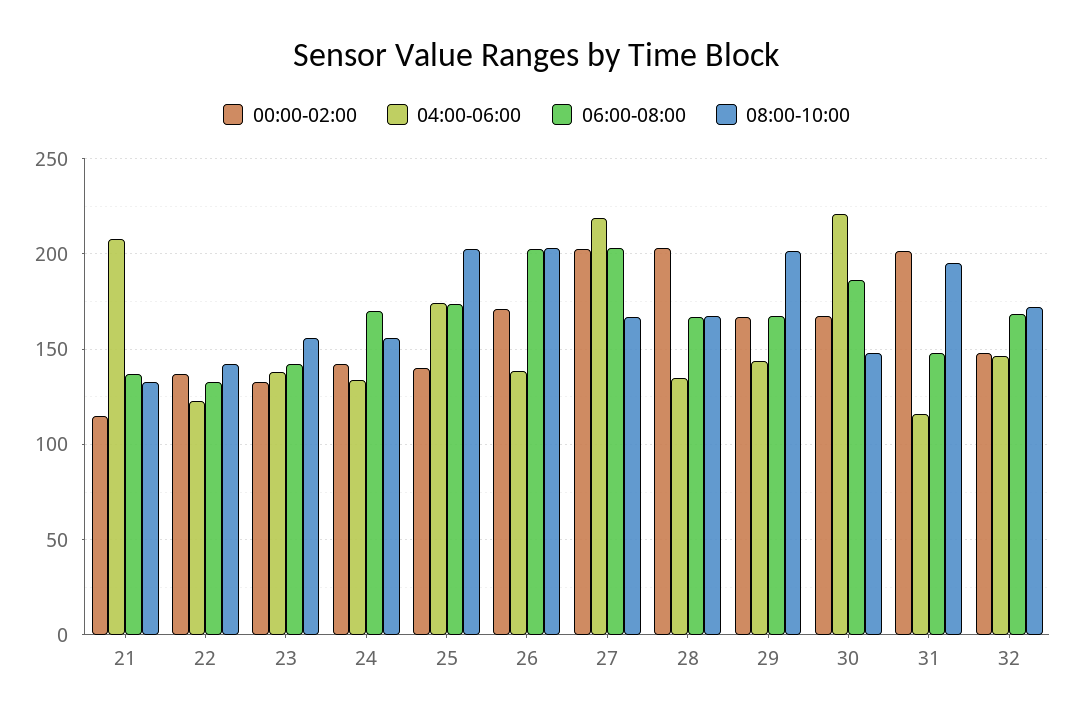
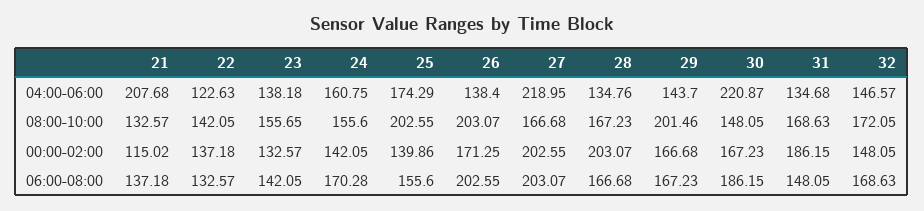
  {
    "00:00-02:00": {
      "21": 115.02,
      "22": 137.18,
      "23": 132.57,
      "24": 142.05,
      "25": 139.86,
      "26": 171.25,
      "27": 202.55,
      "28": 203.07,
      "29": 166.68,
      "30": 167.23,
-     "31": 200,
+     "31": 186.15,
      "32": 148.05
    },
    "04:00-06:00": {
      "21": 207.68,
      "22": 122.63,
      "23": 138.18,
-     "24": 135,
+     "24": 160.75,
      "25": 174.29,
      "26": 138.4,
      "27": 218.95,
      "28": 134.76,
      "29": 143.7,
      "30": 220.87,
-     "31": 115,
+     "31": 134.68,
      "32": 146.57
    },
    "06:00-08:00": {
      "21": 137.18,
      "22": 132.57,
      "23": 142.05,
      "24": 170.28,
-     "25": 175,
+     "25": 155.6,
      "26": 202.55,
      "27": 203.07,
      "28": 166.68,
      "29": 167.23,
      "30": 186.15,
      "31": 148.05,
      "32": 168.63
    },
    "08:00-10:00": {
      "21": 132.57,
      "22": 142.05,
      "23": 155.65,
      "24": 155.6,
      "25": 202.55,
      "26": 203.07,
      "27": 166.68,
      "28": 167.23,
      "29": 201.46,
      "30": 148.05,
-     "31": 195,
+     "31": 168.63,
      "32": 172.05
    }
  }

